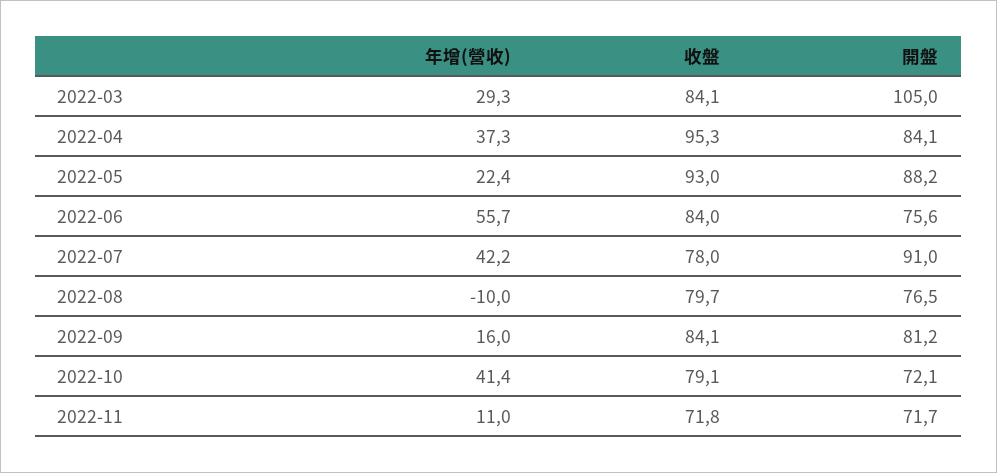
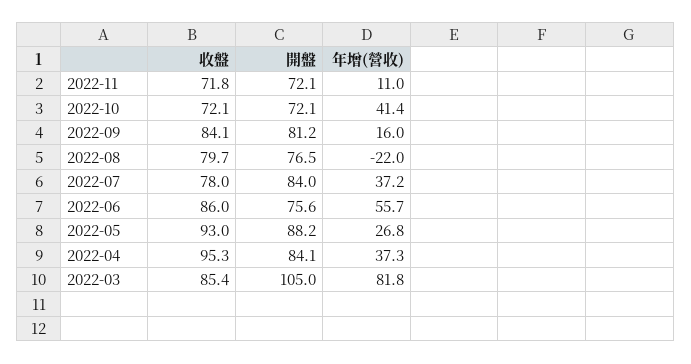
  {
    "年增(營收)": {
-     "2022-03": 29.3,
+     "2022-03": 81.8,
      "2022-04": 37.3,
-     "2022-05": 22.4,
+     "2022-05": 26.8,
      "2022-06": 55.7,
-     "2022-07": 42.2,
+     "2022-07": 37.2,
-     "2022-08": -10,
+     "2022-08": -22,
      "2022-09": 16,
      "2022-10": 41.4,
      "2022-11": 11
    },
    "收盤": {
-     "2022-03": 84.1,
+     "2022-03": 85.4,
      "2022-04": 95.3,
      "2022-05": 93,
-     "2022-06": 84,
+     "2022-06": 86,
      "2022-07": 78,
      "2022-08": 79.7,
      "2022-09": 84.1,
-     "2022-10": 79.1,
+     "2022-10": 72.1,
      "2022-11": 71.8
    },
    "開盤": {
      "2022-03": 105,
      "2022-04": 84.1,
      "2022-05": 88.2,
      "2022-06": 75.6,
-     "2022-07": 91,
+     "2022-07": 84,
      "2022-08": 76.5,
      "2022-09": 81.2,
      "2022-10": 72.1,
-     "2022-11": 71.7
+     "2022-11": 72.1
    }
  }

